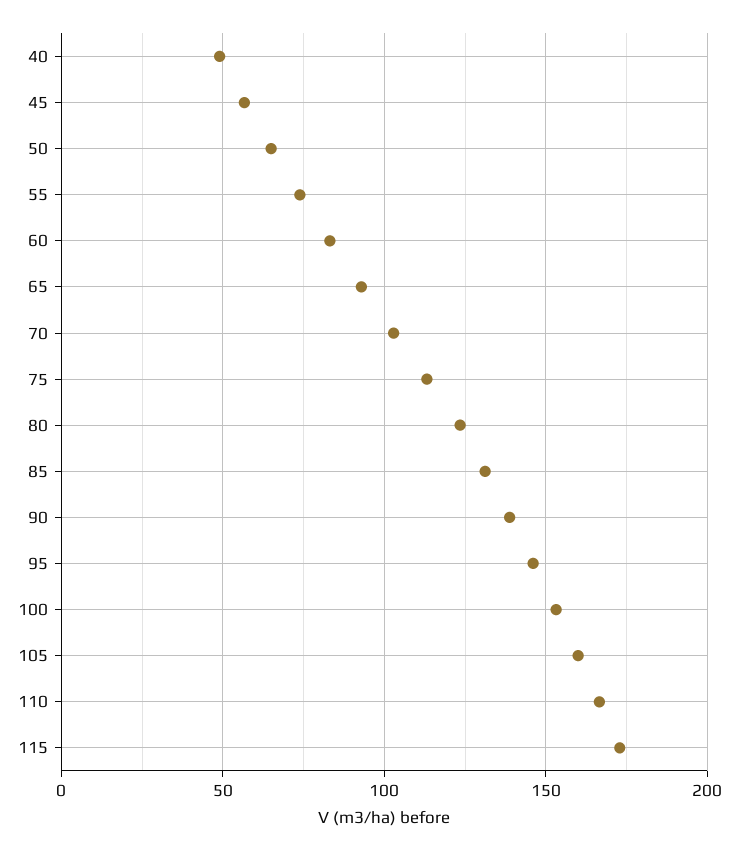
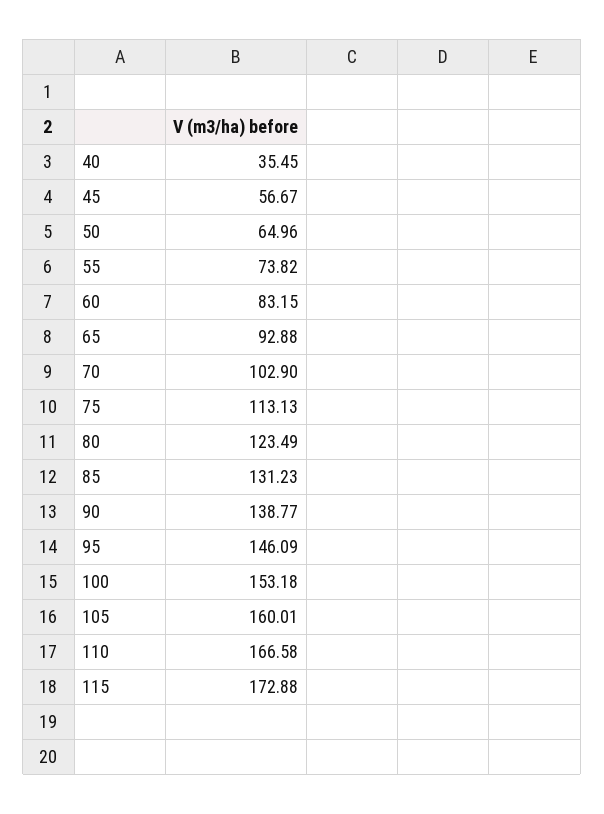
  {
-   "40": 50,
+   "40": 35.45,
    "45": 56.67,
    "50": 64.96,
    "55": 73.82,
    "60": 83.15,
    "65": 92.88,
    "70": 102.9,
    "75": 113.13,
    "80": 123.49,
    "85": 131.23,
    "90": 138.77,
    "95": 146.09,
    "100": 153.18,
    "105": 160.01,
    "110": 166.58,
    "115": 172.88
  }

